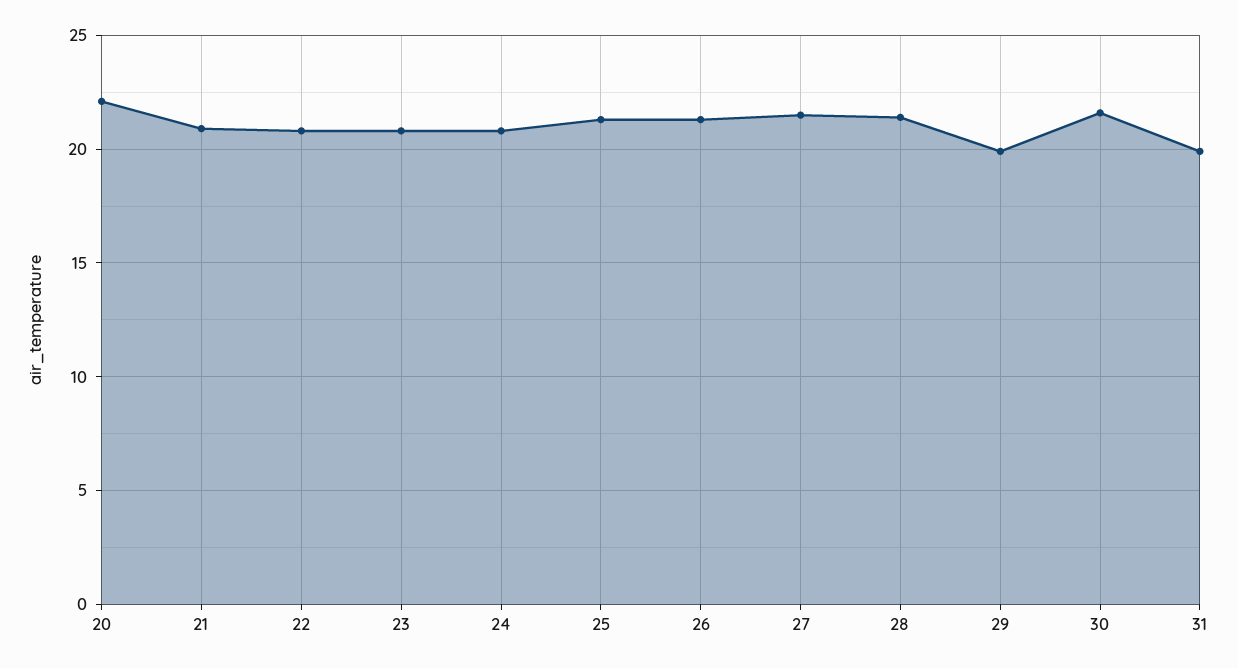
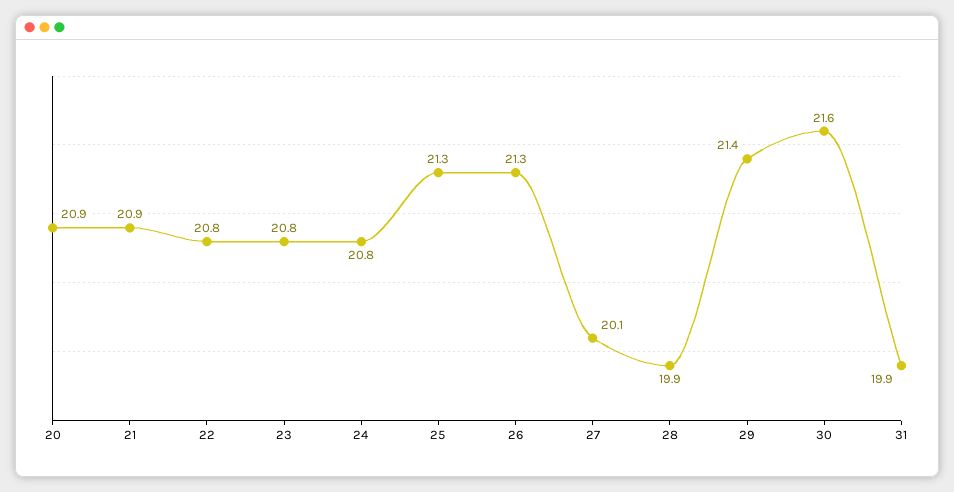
  {
-   "20": 22,
+   "20": 20.9,
    "21": 20.9,
    "22": 20.8,
    "23": 20.8,
    "24": 20.8,
    "25": 21.3,
    "26": 21.3,
-   "27": 21.5,
+   "27": 20.1,
-   "28": 21.5,
+   "28": 19.9,
-   "29": 20,
+   "29": 21.4,
    "30": 21.6,
    "31": 19.9
  }

